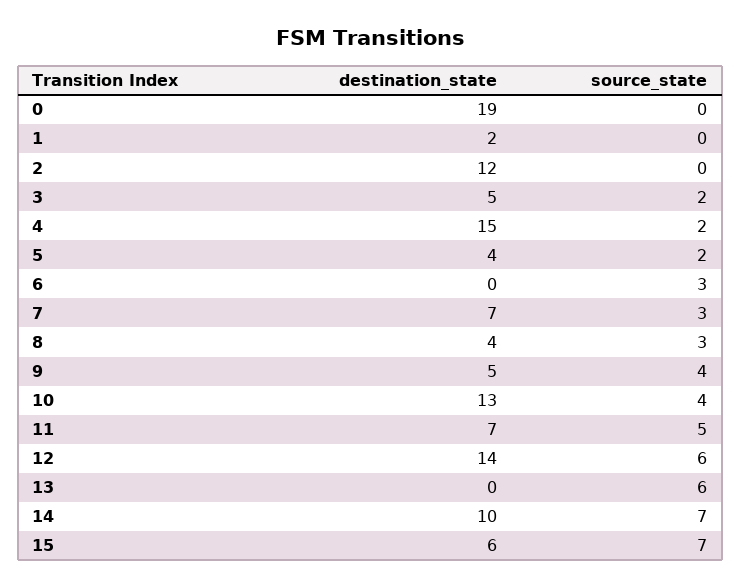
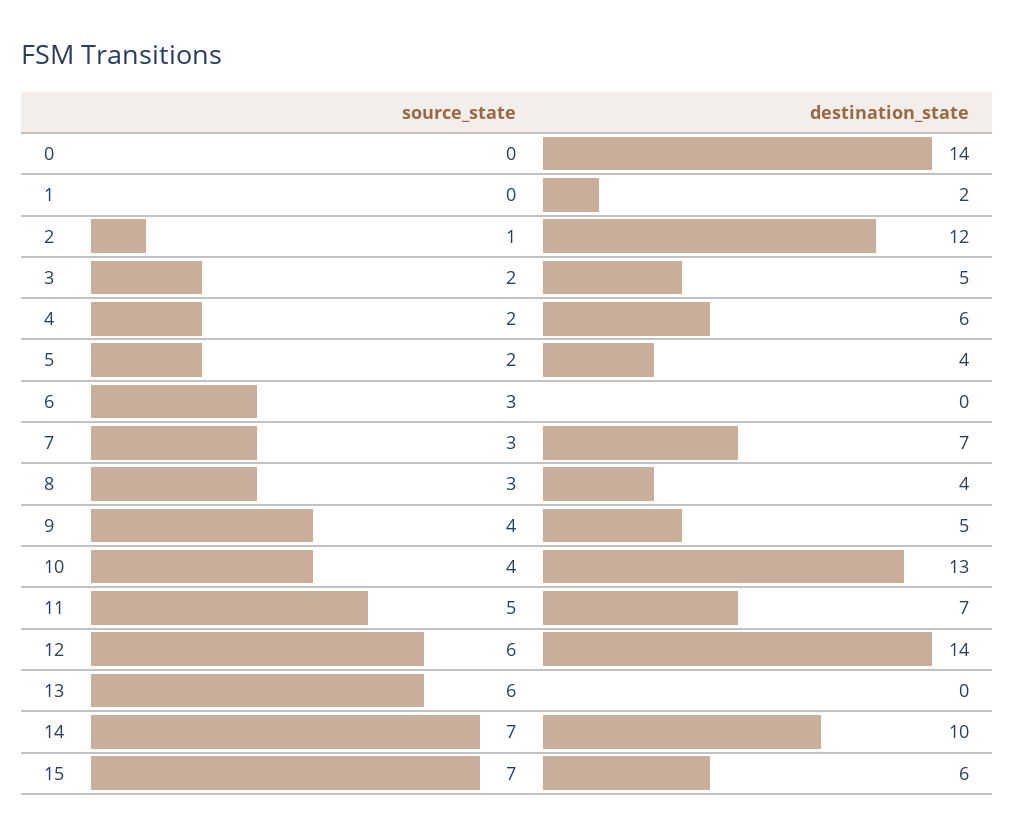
  {
    "destination_state": {
-     "0": 19,
+     "0": 14,
      "1": 2,
      "2": 12,
      "3": 5,
-     "4": 15,
+     "4": 6,
      "5": 4,
      "6": 0,
      "7": 7,
      "8": 4,
      "9": 5,
      "10": 13,
      "11": 7,
      "12": 14,
      "13": 0,
      "14": 10,
      "15": 6
    },
    "source_state": {
      "0": 0,
      "1": 0,
-     "2": 0,
+     "2": 1,
      "3": 2,
      "4": 2,
      "5": 2,
      "6": 3,
      "7": 3,
      "8": 3,
      "9": 4,
      "10": 4,
      "11": 5,
      "12": 6,
      "13": 6,
      "14": 7,
      "15": 7
    }
  }

